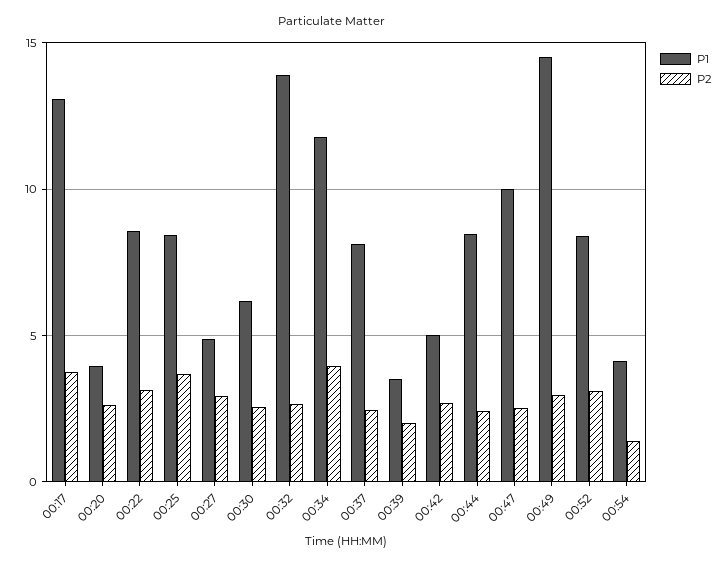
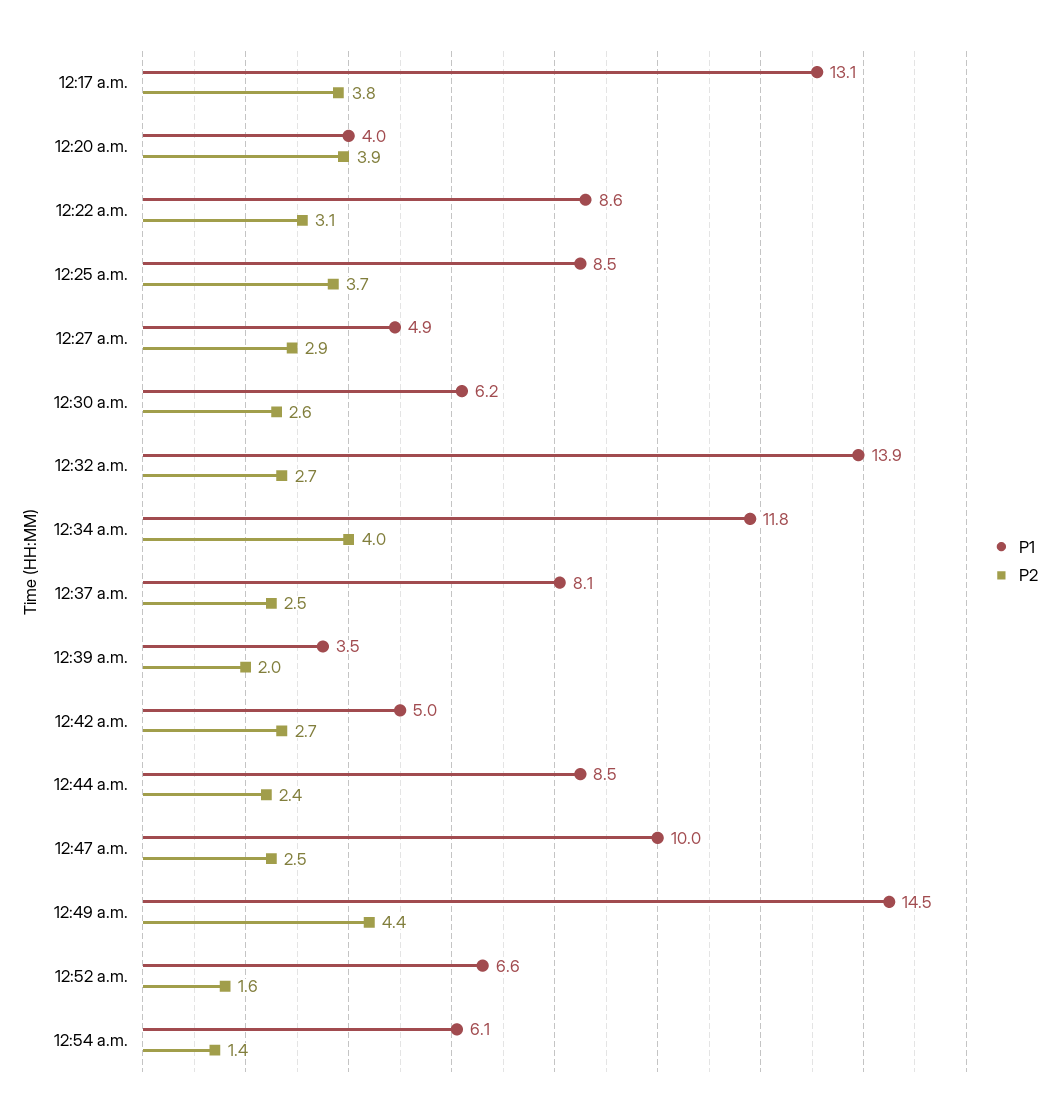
  {
    "P1": {
      "00:17": 13.1,
      "00:20": 4,
      "00:22": 8.6,
      "00:25": 8.5,
      "00:27": 4.9,
      "00:30": 6.2,
      "00:32": 13.9,
      "00:34": 11.8,
      "00:37": 8.1,
      "00:39": 3.5,
      "00:42": 5,
      "00:44": 8.5,
      "00:47": 10,
      "00:49": 14.5,
-     "00:52": 8.5,
+     "00:52": 6.6,
-     "00:54": 4
+     "00:54": 6.1
    },
    "P2": {
      "00:17": 3.8,
-     "00:20": 2.5,
+     "00:20": 3.9,
      "00:22": 3.1,
      "00:25": 3.7,
      "00:27": 2.9,
      "00:30": 2.6,
      "00:32": 2.7,
      "00:34": 4,
      "00:37": 2.5,
      "00:39": 2,
      "00:42": 2.7,
      "00:44": 2.4,
      "00:47": 2.5,
-     "00:49": 3,
+     "00:49": 4.4,
-     "00:52": 3,
+     "00:52": 1.6,
      "00:54": 1.4
    }
  }

